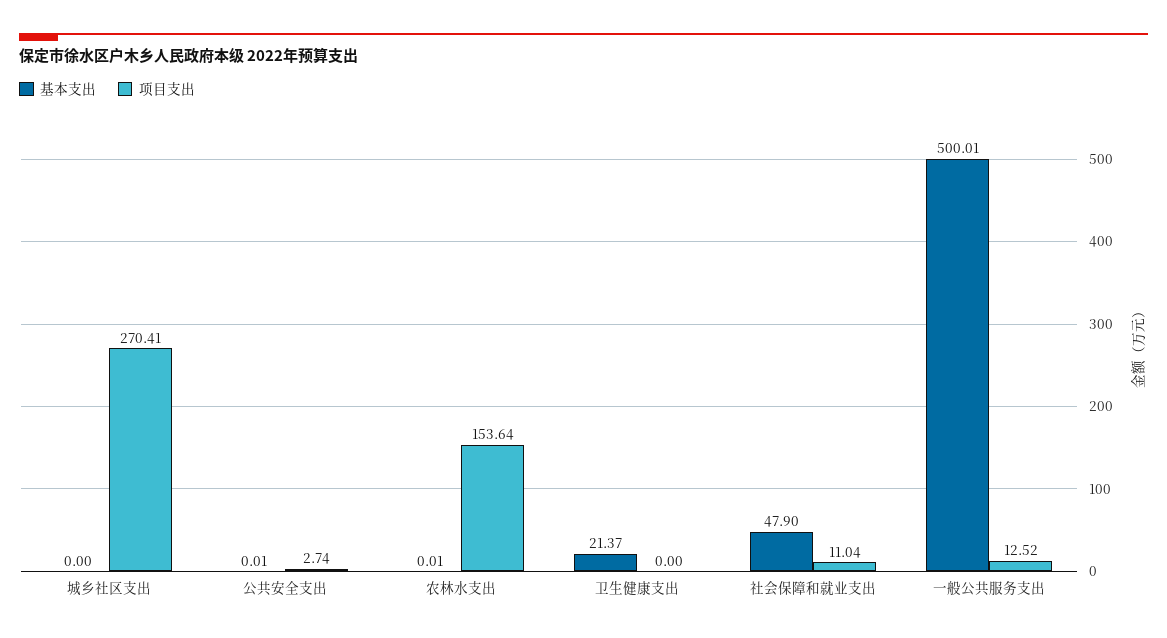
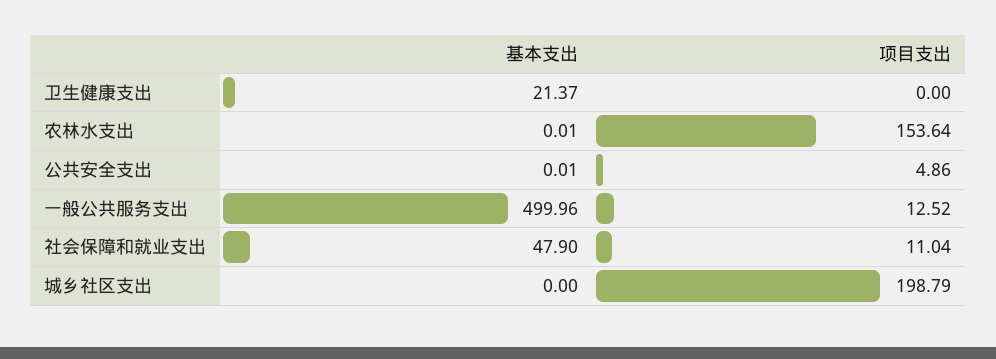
  {
    "基本支出": {
      "城乡社区支出": 0,
      "公共安全支出": 0.01,
      "农林水支出": 0.01,
      "卫生健康支出": 21.37,
      "社会保障和就业支出": 47.9,
-     "一般公共服务支出": 500.01
+     "一般公共服务支出": 499.96
    },
    "项目支出": {
-     "城乡社区支出": 270.41,
+     "城乡社区支出": 198.79,
-     "公共安全支出": 2.74,
+     "公共安全支出": 4.86,
      "农林水支出": 153.64,
      "卫生健康支出": 0,
      "社会保障和就业支出": 11.04,
      "一般公共服务支出": 12.52
    }
  }

